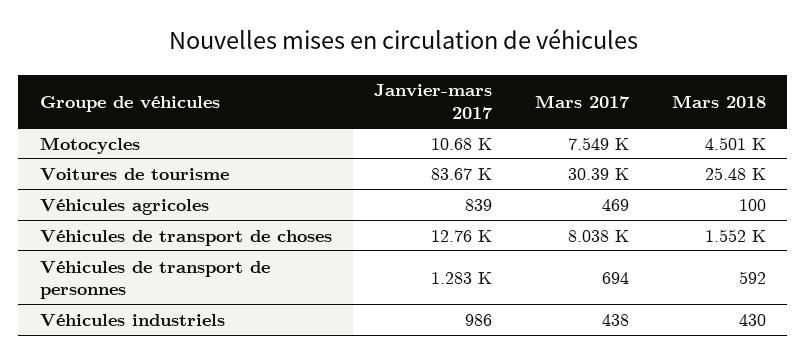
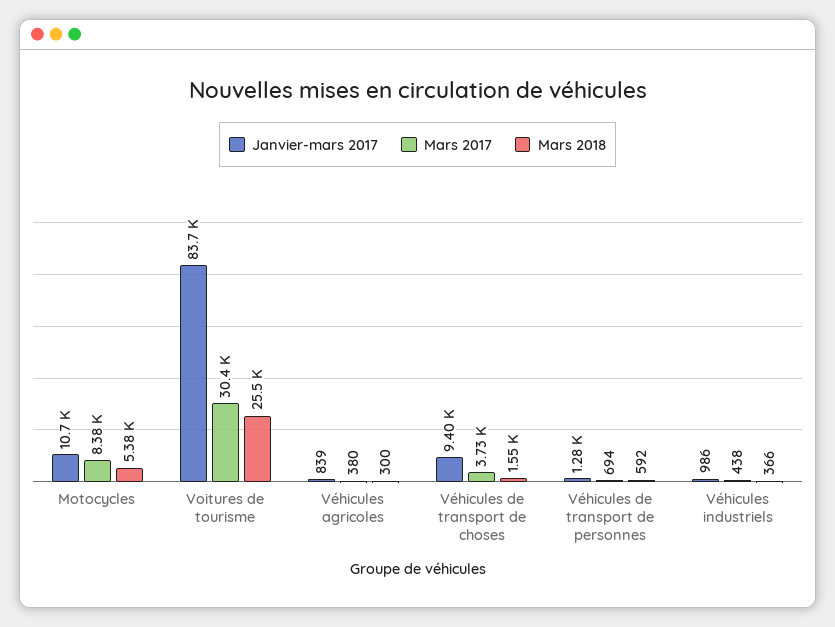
  {
    "Janvier-mars 2017": {
      "Motocycles": 10680,
      "Voitures de tourisme": 83670,
      "Véhicules agricoles": 839,
-     "Véhicules de transport de choses": 12760,
+     "Véhicules de transport de choses": 9400,
      "Véhicules de transport de personnes": 1283,
      "Véhicules industriels": 986
    },
    "Mars 2017": {
-     "Motocycles": 7549,
+     "Motocycles": 8380,
      "Voitures de tourisme": 30390,
-     "Véhicules agricoles": 469,
+     "Véhicules agricoles": 380,
-     "Véhicules de transport de choses": 8038,
+     "Véhicules de transport de choses": 3730,
      "Véhicules de transport de personnes": 694,
      "Véhicules industriels": 438
    },
    "Mars 2018": {
-     "Motocycles": 4501,
+     "Motocycles": 5380,
      "Voitures de tourisme": 25480,
-     "Véhicules agricoles": 100,
+     "Véhicules agricoles": 300,
      "Véhicules de transport de choses": 1552,
      "Véhicules de transport de personnes": 592,
-     "Véhicules industriels": 430
+     "Véhicules industriels": 366
    }
  }

